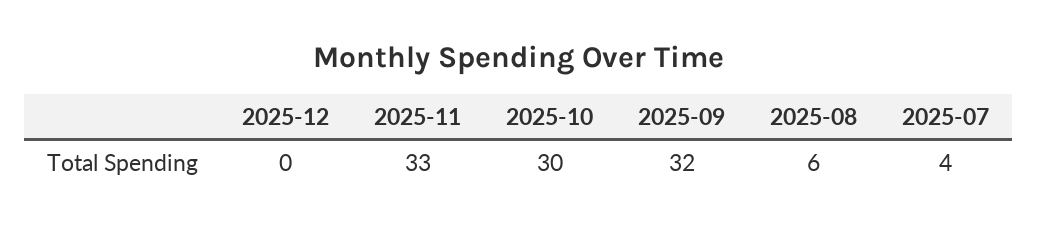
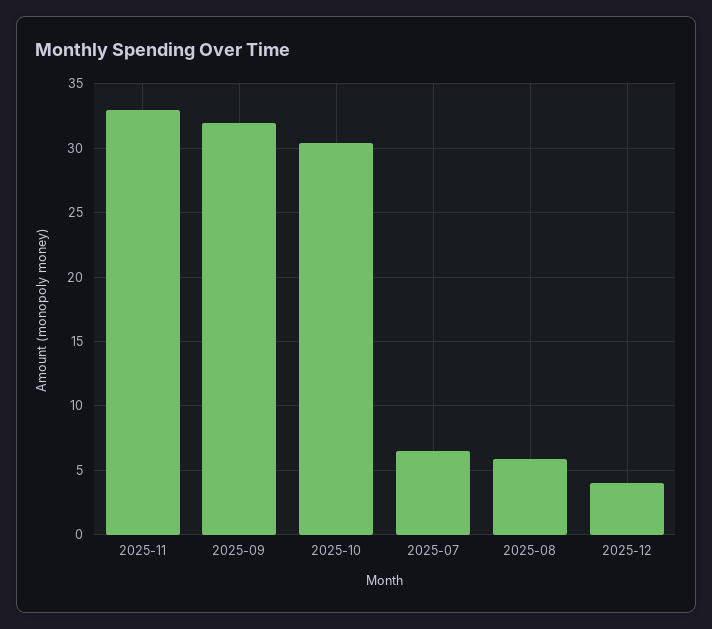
  {
-   "2025-12": 0,
+   "2025-12": 4,
    "2025-11": 33,
    "2025-10": 30,
    "2025-09": 32,
    "2025-08": 6,
-   "2025-07": 4
+   "2025-07": 6.5
  }

